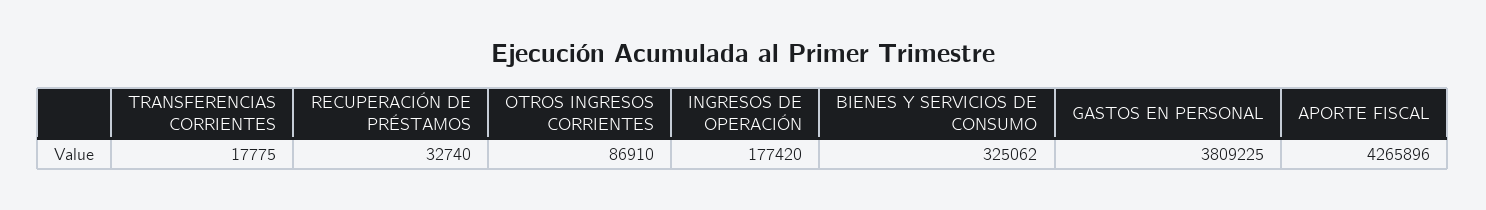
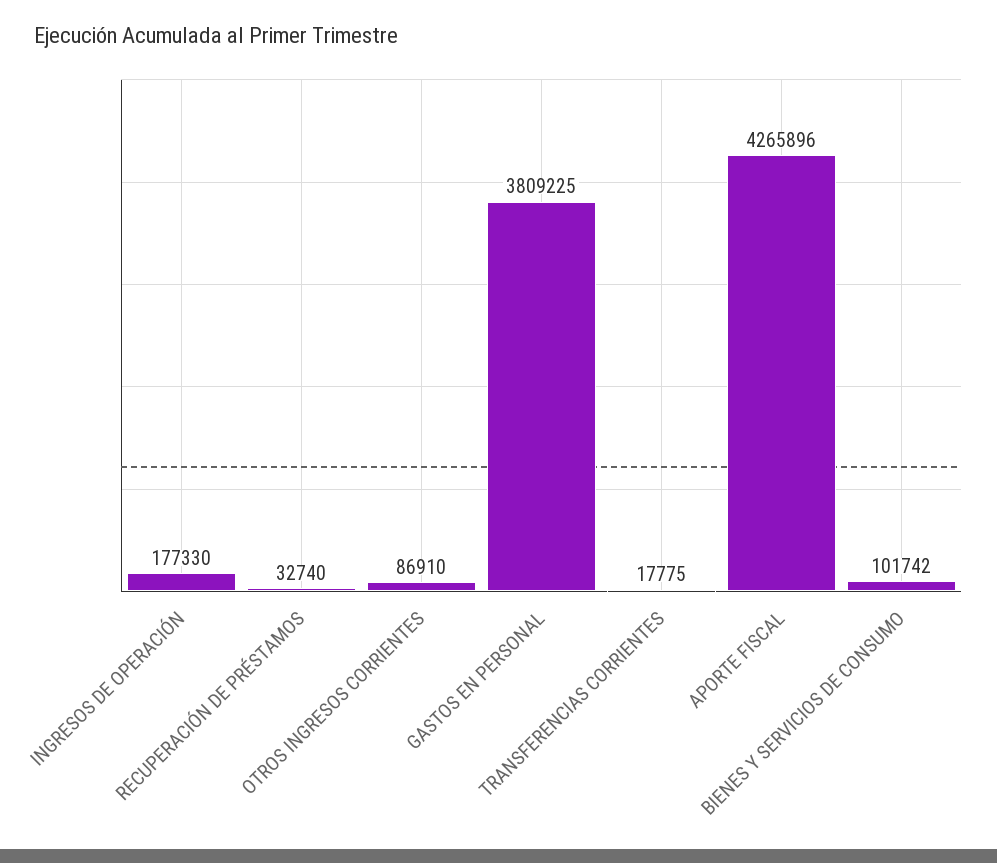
  {
    "TRANSFERENCIAS CORRIENTES": 17775,
    "RECUPERACIÓN DE PRÉSTAMOS": 32740,
    "OTROS INGRESOS CORRIENTES": 86910,
-   "INGRESOS DE OPERACIÓN": 177420,
+   "INGRESOS DE OPERACIÓN": 177330,
-   "BIENES Y SERVICIOS DE CONSUMO": 325062,
+   "BIENES Y SERVICIOS DE CONSUMO": 101742,
    "GASTOS EN PERSONAL": 3809225,
    "APORTE FISCAL": 4265896
  }

